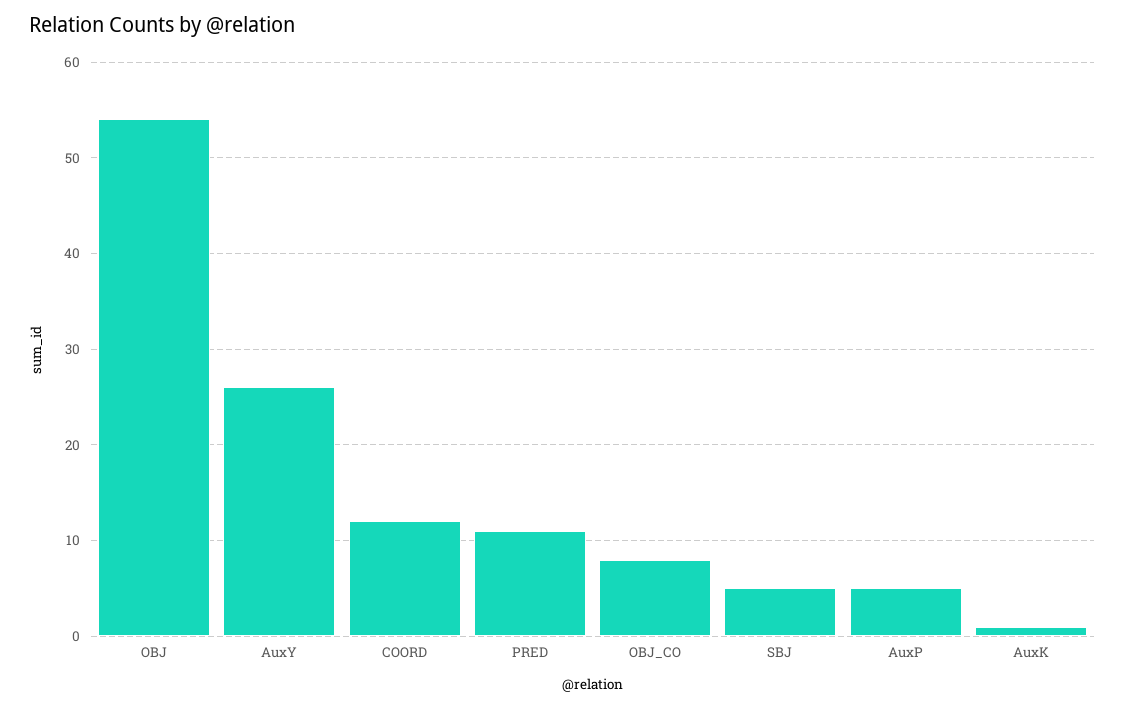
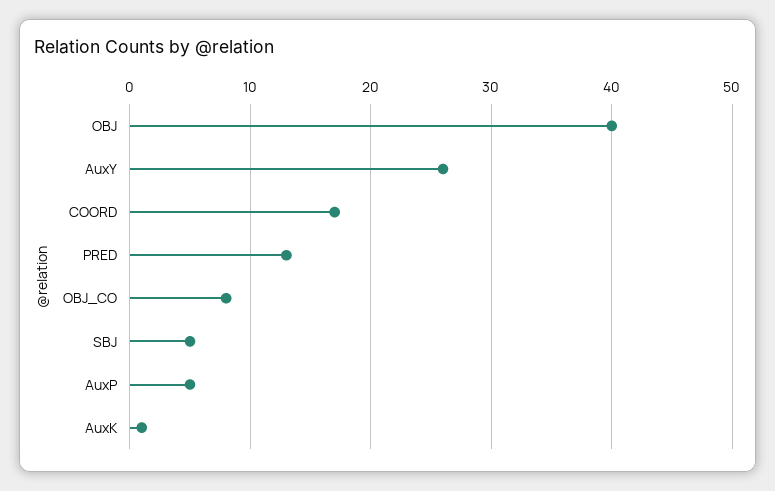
  {
-   "OBJ": 54,
+   "OBJ": 40,
    "AuxY": 26,
-   "COORD": 12,
+   "COORD": 17,
-   "PRED": 11,
+   "PRED": 13,
    "OBJ_CO": 8,
    "SBJ": 5,
    "AuxP": 5,
    "AuxK": 1
  }

